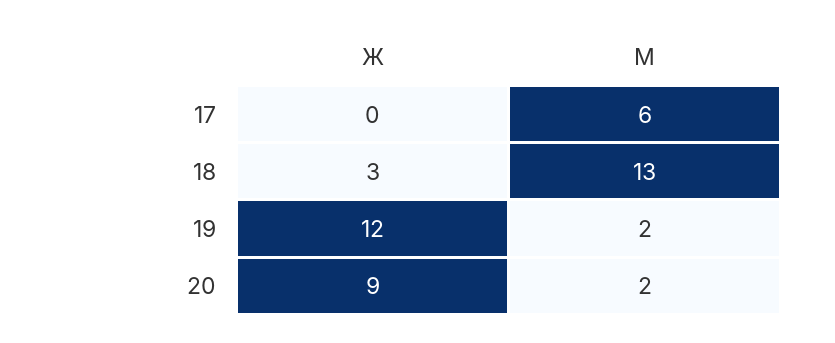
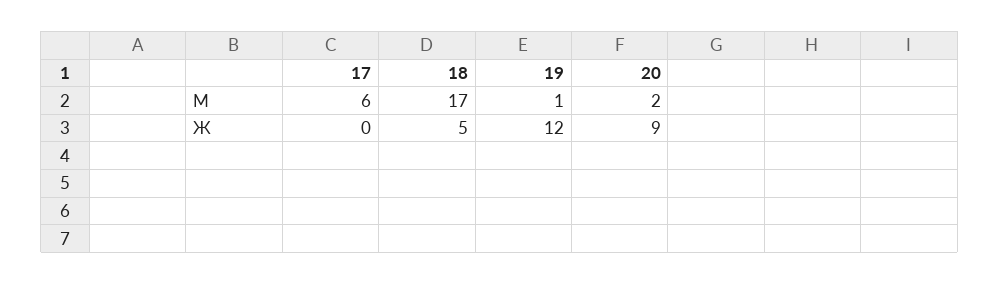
  {
    "Ж": {
      "17": 0,
-     "18": 3,
+     "18": 5,
      "19": 12,
      "20": 9
    },
    "М": {
      "17": 6,
-     "18": 13,
+     "18": 17,
-     "19": 2,
+     "19": 1,
      "20": 2
    }
  }

